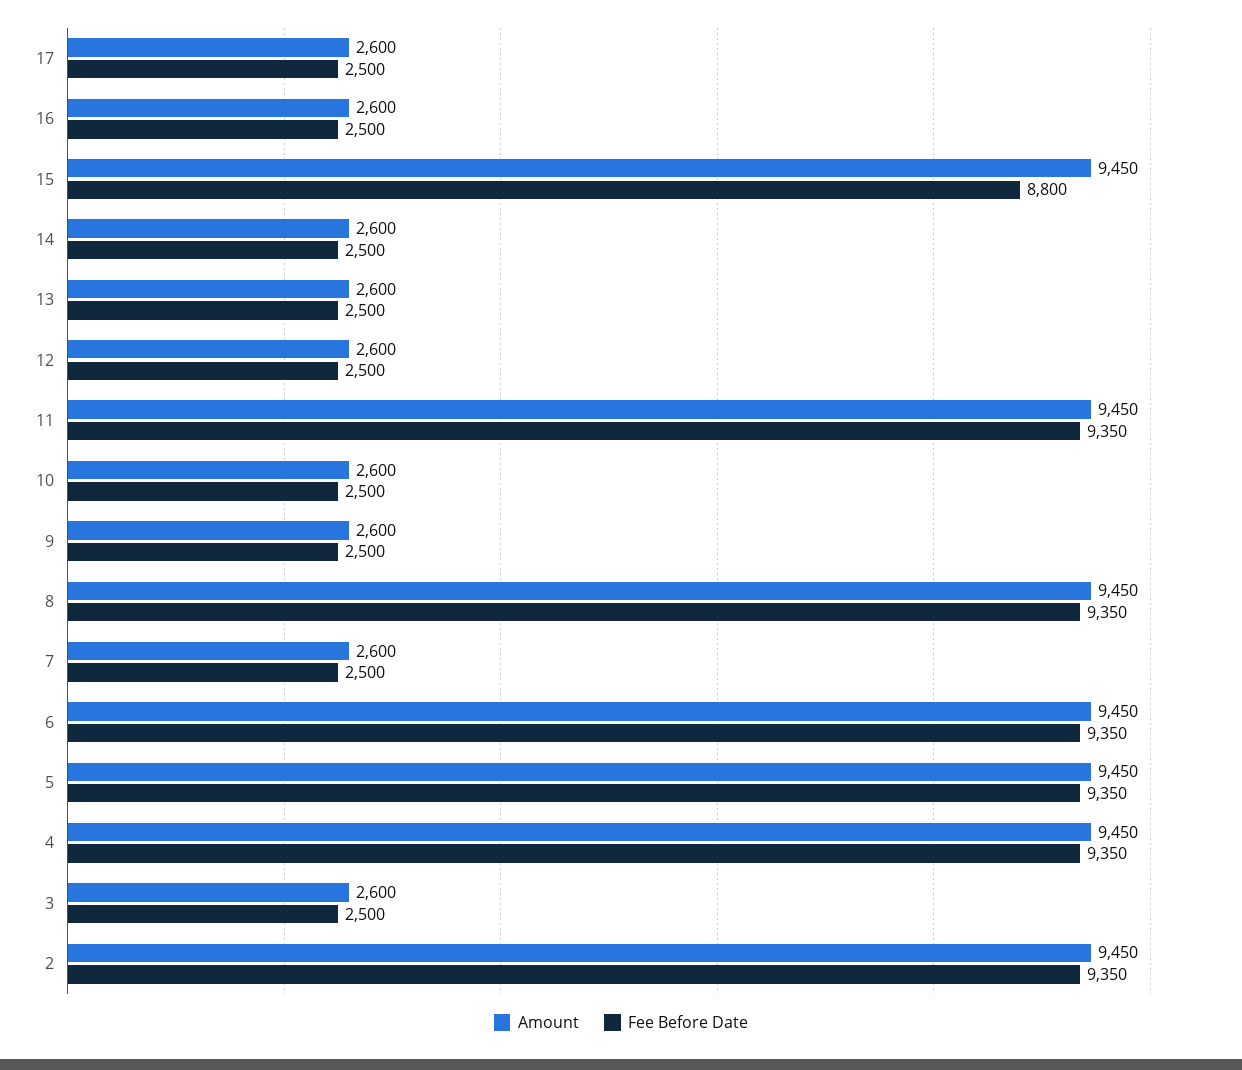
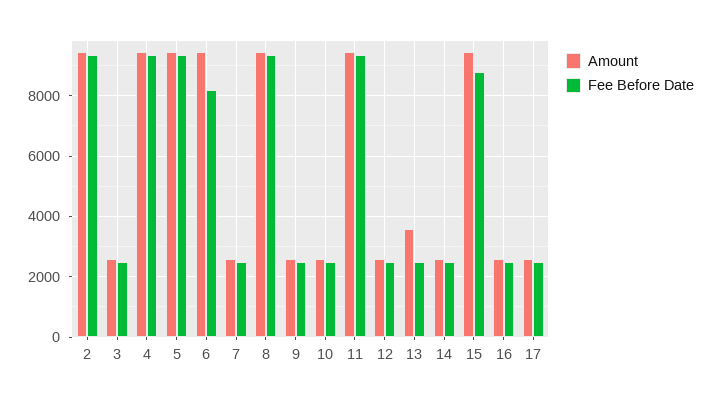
  {
    "Amount": {
      "17": 2600,
      "16": 2600,
      "15": 9450,
      "14": 2600,
-     "13": 2600,
+     "13": 3600,
      "12": 2600,
      "11": 9450,
      "10": 2600,
      "9": 2600,
      "8": 9450,
      "7": 2600,
      "6": 9450,
      "5": 9450,
      "4": 9450,
      "3": 2600,
      "2": 9450
    },
    "Fee Before Date": {
      "17": 2500,
      "16": 2500,
      "15": 8800,
      "14": 2500,
      "13": 2500,
      "12": 2500,
      "11": 9350,
      "10": 2500,
      "9": 2500,
      "8": 9350,
      "7": 2500,
-     "6": 9350,
+     "6": 8200,
      "5": 9350,
      "4": 9350,
      "3": 2500,
      "2": 9350
    }
  }

